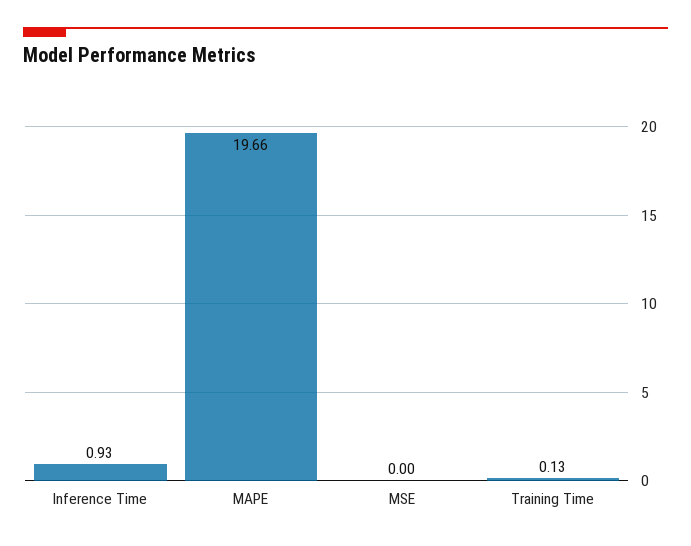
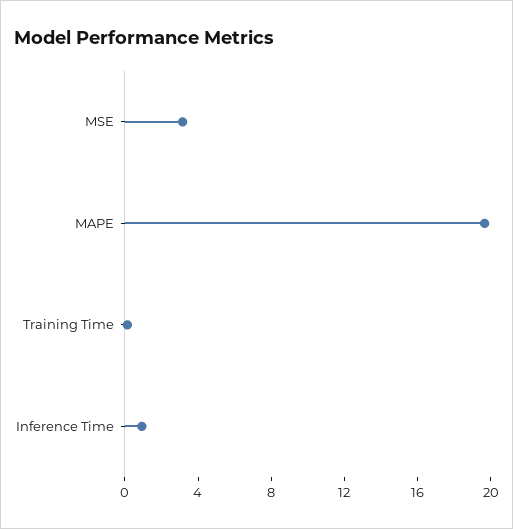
  {
    "Inference Time": 0.93,
    "MAPE": 19.66,
-   "MSE": 0,
+   "MSE": 3,
    "Training Time": 0.13
  }

